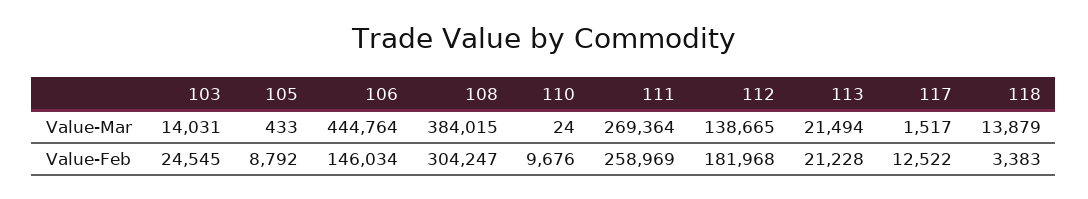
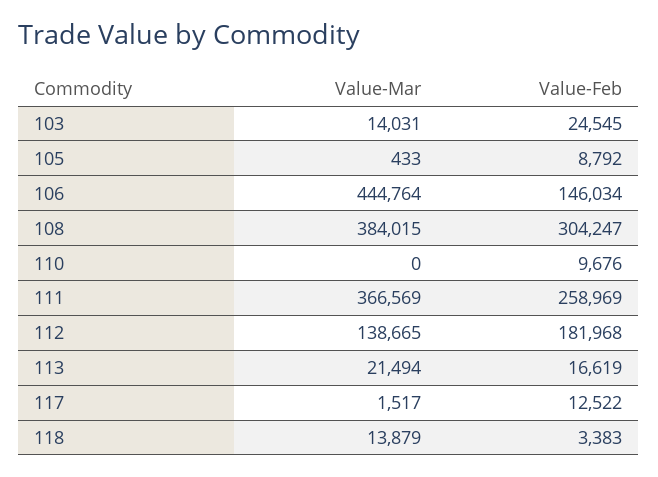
  {
    "103": {
      "Value-Mar": 14031,
      "Value-Feb": 24545
    },
    "105": {
      "Value-Mar": 433,
      "Value-Feb": 8792
    },
    "106": {
      "Value-Mar": 444764,
      "Value-Feb": 146034
    },
    "108": {
      "Value-Mar": 384015,
      "Value-Feb": 304247
    },
    "110": {
-     "Value-Mar": 24,
+     "Value-Mar": 0,
      "Value-Feb": 9676
    },
    "111": {
-     "Value-Mar": 269364,
+     "Value-Mar": 366569,
      "Value-Feb": 258969
    },
    "112": {
      "Value-Mar": 138665,
      "Value-Feb": 181968
    },
    "113": {
      "Value-Mar": 21494,
-     "Value-Feb": 21228
+     "Value-Feb": 16619
    },
    "117": {
      "Value-Mar": 1517,
      "Value-Feb": 12522
    },
    "118": {
      "Value-Mar": 13879,
      "Value-Feb": 3383
    }
  }

